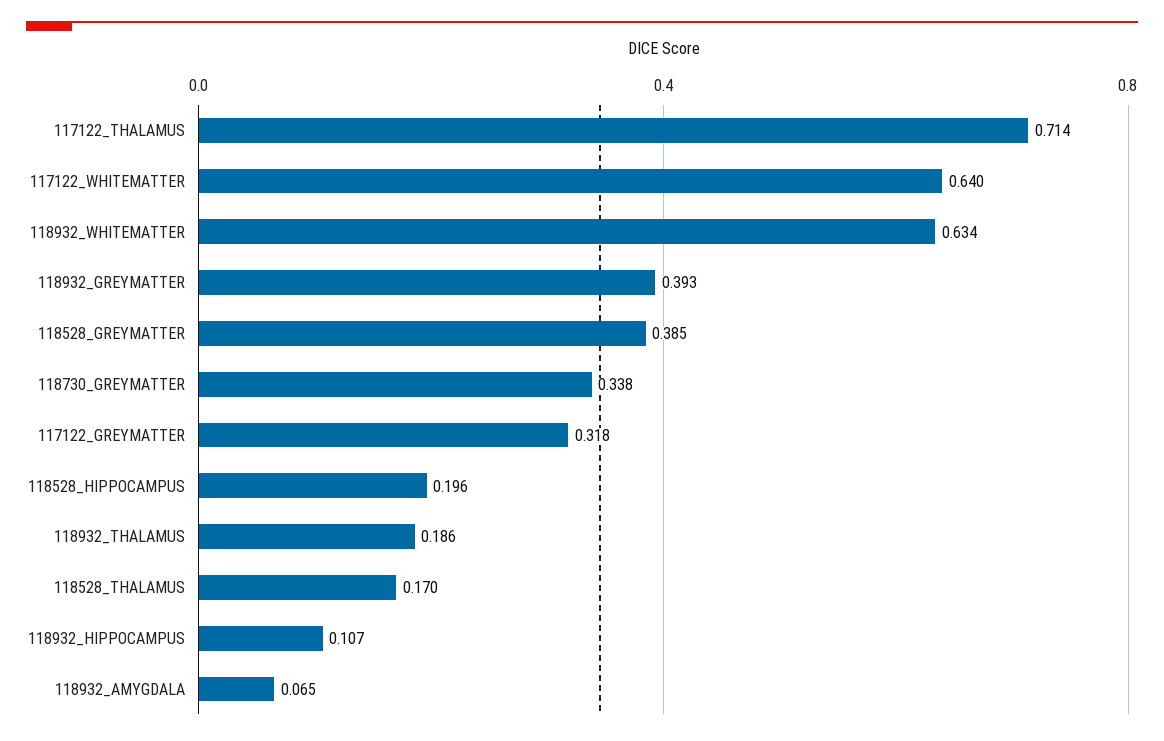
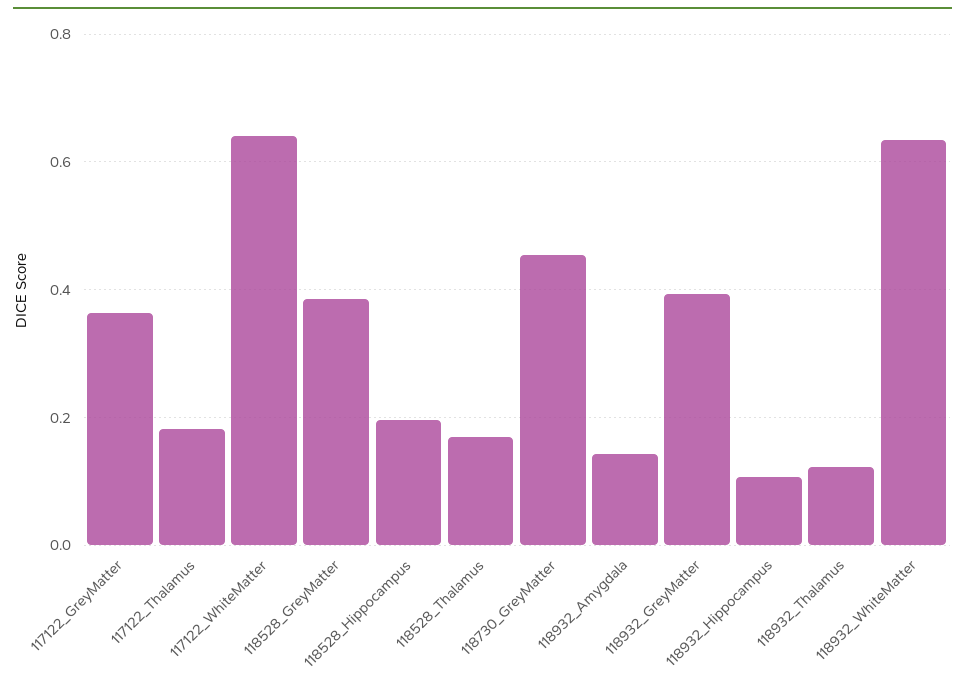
  {
-   "117122_THALAMUS": 0.714,
+   "117122_THALAMUS": 0.18,
    "117122_WHITEMATTER": 0.64,
    "118932_WHITEMATTER": 0.634,
    "118932_GREYMATTER": 0.393,
    "118528_GREYMATTER": 0.385,
-   "118730_GREYMATTER": 0.338,
+   "118730_GREYMATTER": 0.46,
-   "117122_GREYMATTER": 0.318,
+   "117122_GREYMATTER": 0.36,
    "118528_HIPPOCAMPUS": 0.196,
-   "118932_THALAMUS": 0.186,
+   "118932_THALAMUS": 0.12,
    "118528_THALAMUS": 0.17,
    "118932_HIPPOCAMPUS": 0.107,
-   "118932_AMYGDALA": 0.065
+   "118932_AMYGDALA": 0.14
  }

